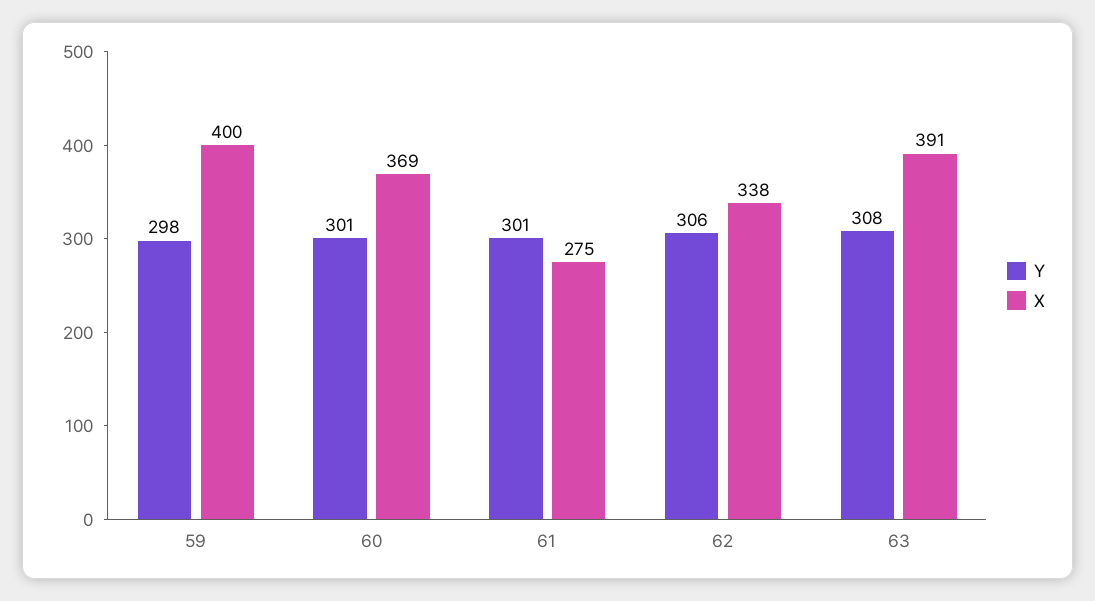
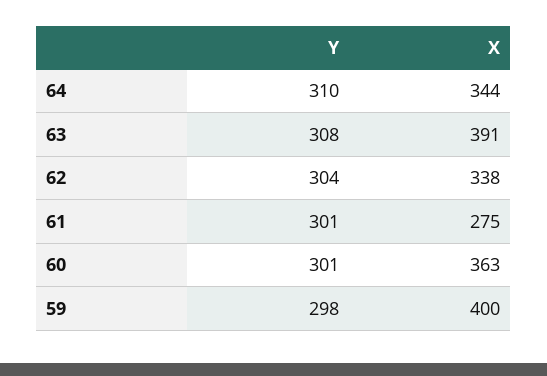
  {
    "Y": {
      "59": 298,
      "60": 301,
      "61": 301,
-     "62": 306,
+     "62": 304,
-     "63": 308
+     "63": 308,
+     "64": 310
    },
    "X": {
      "59": 400,
-     "60": 369,
+     "60": 363,
      "61": 275,
      "62": 338,
-     "63": 391
+     "63": 391,
+     "64": 344
    }
  }

